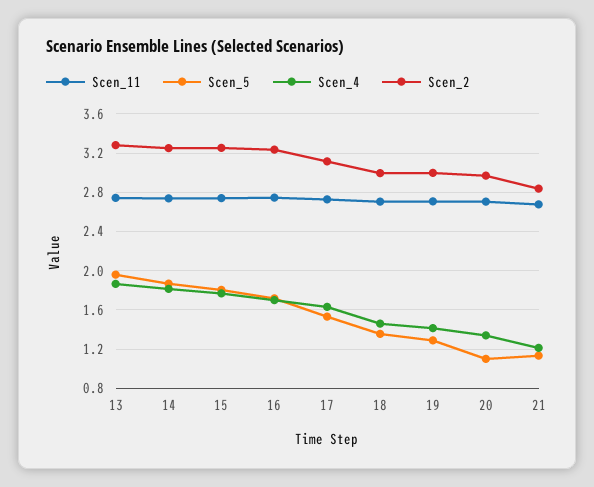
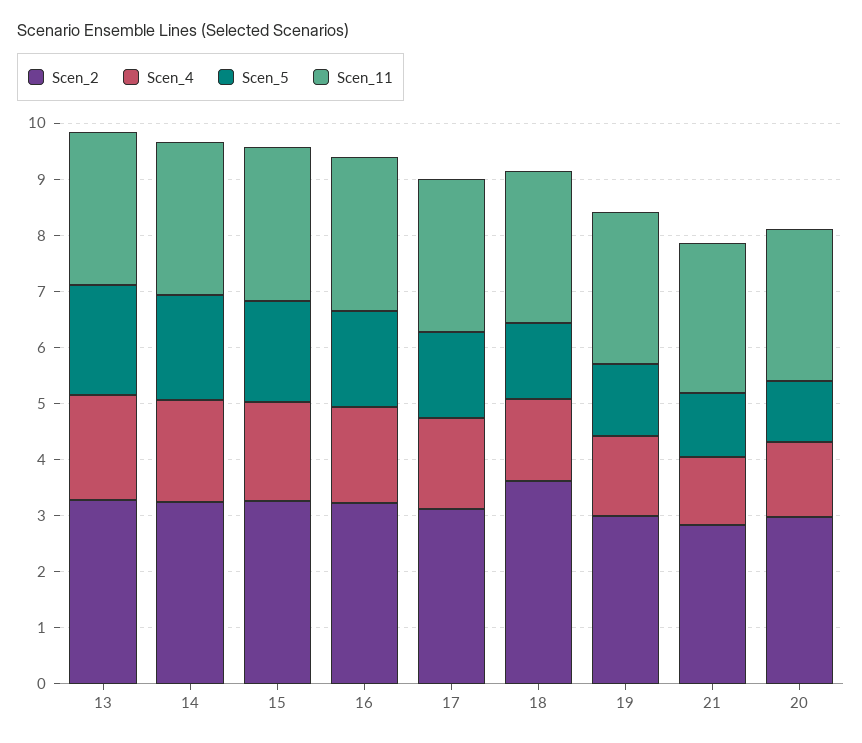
  {
    "Scen_11": {
      "13": 2.7,
      "14": 2.7,
      "15": 2.7,
      "16": 2.7,
      "17": 2.7,
      "18": 2.7,
      "19": 2.7,
      "20": 2.7,
      "21": 2.7
    },
    "Scen_5": {
      "13": 2,
      "14": 1.9,
      "15": 1.8,
      "16": 1.7,
      "17": 1.5,
      "18": 1.4,
      "19": 1.3,
      "20": 1.1,
      "21": 1.1
    },
    "Scen_4": {
      "13": 1.9,
      "14": 1.8,
      "15": 1.8,
      "16": 1.7,
      "17": 1.6,
      "18": 1.5,
      "19": 1.4,
      "20": 1.3,
      "21": 1.2
    },
    "Scen_2": {
      "13": 3.3,
      "14": 3.2,
      "15": 3.3,
      "16": 3.2,
      "17": 3.1,
-     "18": 3,
+     "18": 3.6,
      "19": 3,
      "20": 3,
      "21": 2.8
    }
  }

